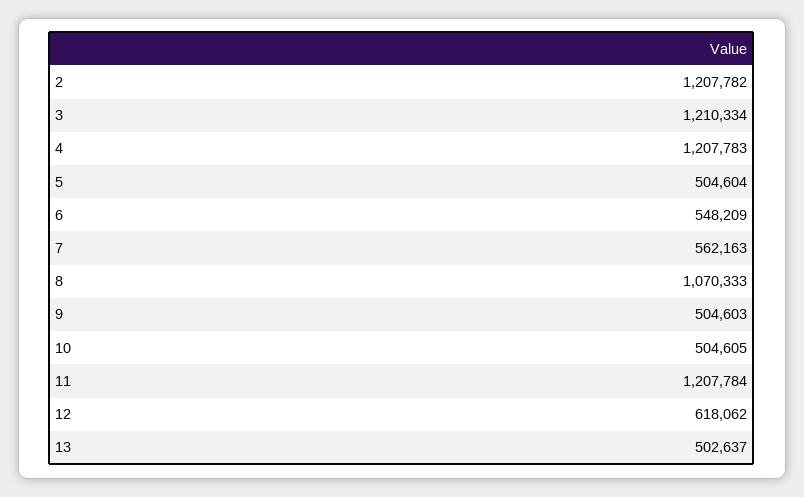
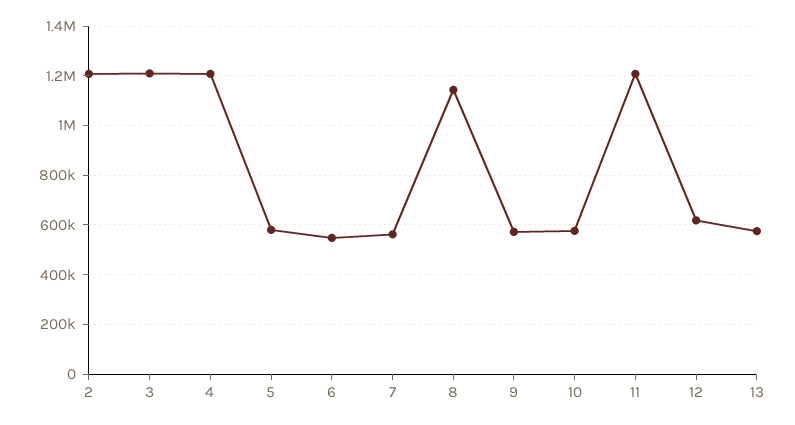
  {
    "2": 1207782,
    "3": 1210334,
    "4": 1207783,
-   "5": 504604,
+   "5": 575000,
    "6": 548209,
    "7": 562163,
-   "8": 1070333,
+   "8": 1150000,
-   "9": 504603,
+   "9": 575000,
-   "10": 504605,
+   "10": 575000,
    "11": 1207784,
    "12": 618062,
-   "13": 502637
+   "13": 575000
  }

